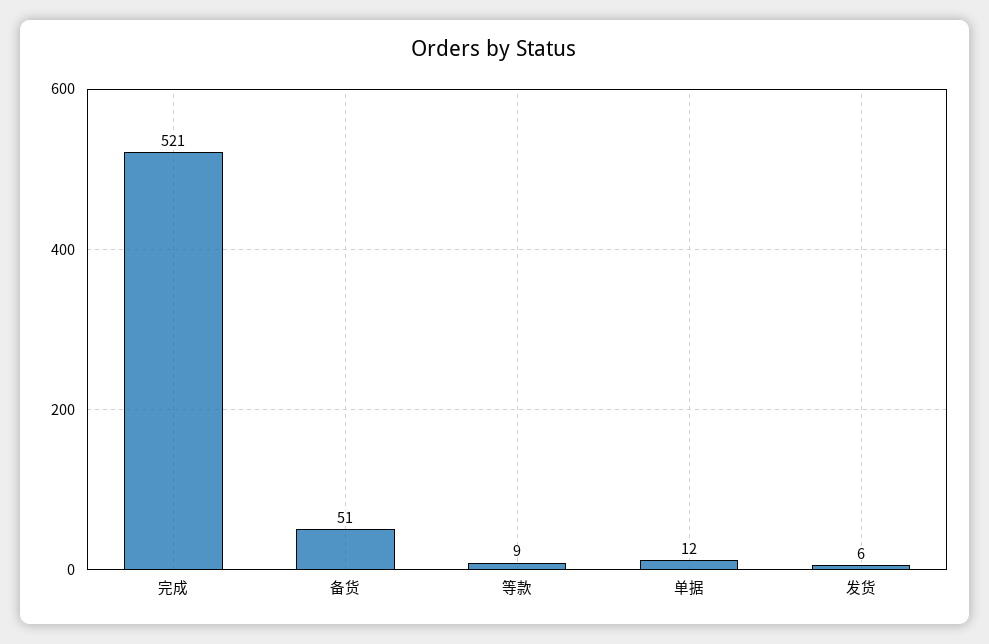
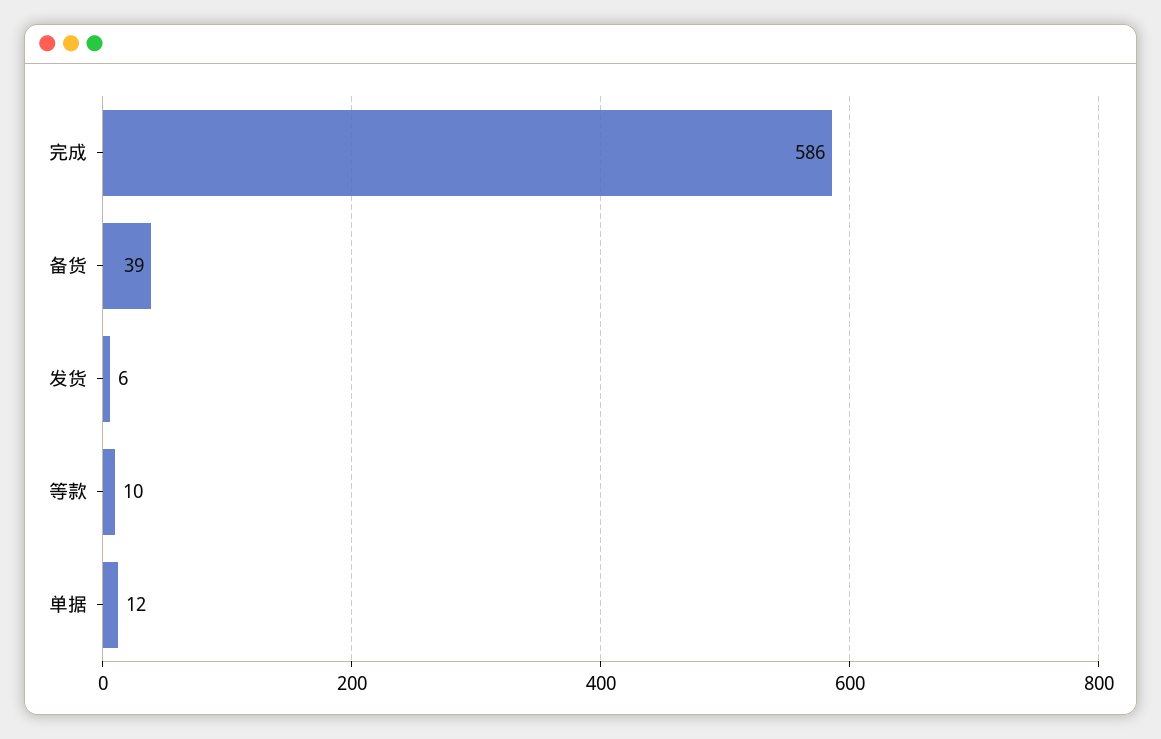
  {
-   "完成": 521,
+   "完成": 586,
-   "备货": 51,
+   "备货": 39,
-   "等款": 9,
+   "等款": 10,
    "单据": 12,
    "发货": 6
  }

